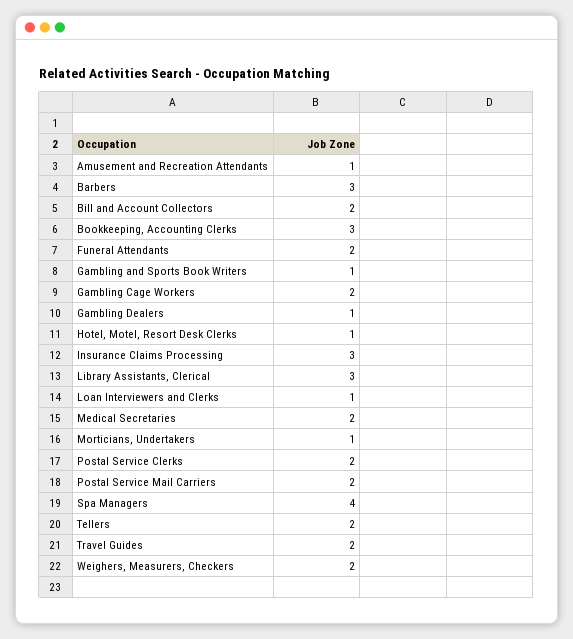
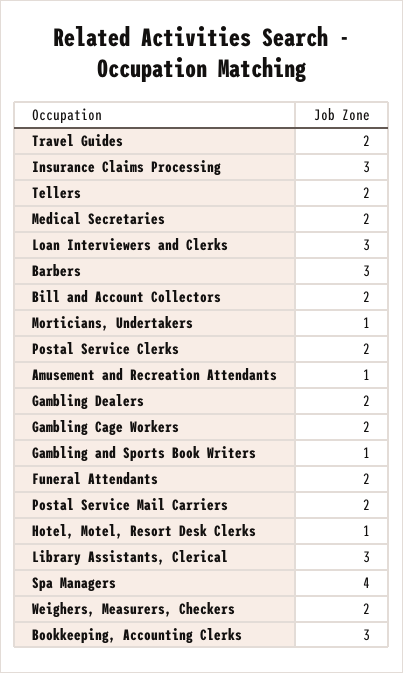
  {
    "Amusement and Recreation Attendants": 1,
    "Barbers": 3,
    "Bill and Account Collectors": 2,
    "Bookkeeping, Accounting Clerks": 3,
    "Funeral Attendants": 2,
    "Gambling and Sports Book Writers": 1,
    "Gambling Cage Workers": 2,
-   "Gambling Dealers": 1,
+   "Gambling Dealers": 2,
    "Hotel, Motel, Resort Desk Clerks": 1,
    "Insurance Claims Processing": 3,
    "Library Assistants, Clerical": 3,
-   "Loan Interviewers and Clerks": 1,
+   "Loan Interviewers and Clerks": 3,
    "Medical Secretaries": 2,
    "Morticians, Undertakers": 1,
    "Postal Service Clerks": 2,
    "Postal Service Mail Carriers": 2,
    "Spa Managers": 4,
    "Tellers": 2,
    "Travel Guides": 2,
    "Weighers, Measurers, Checkers": 2
  }

